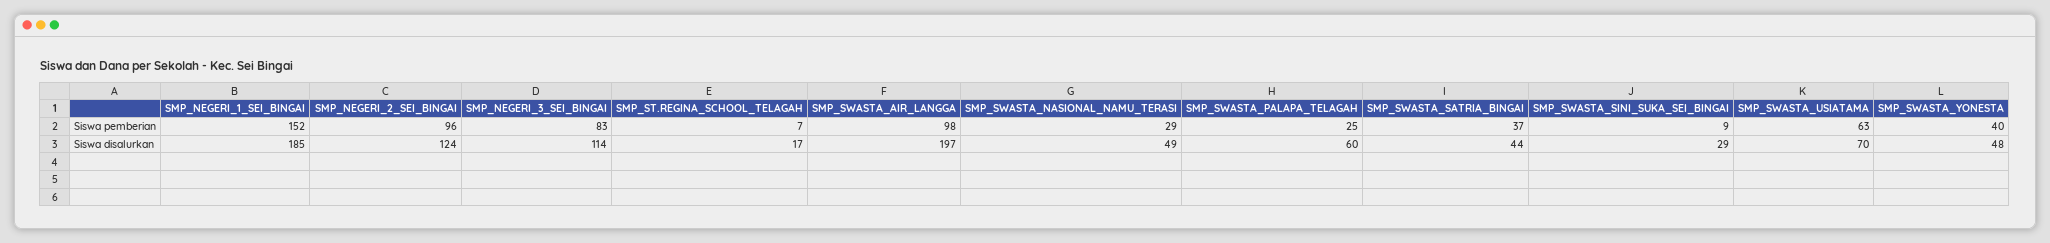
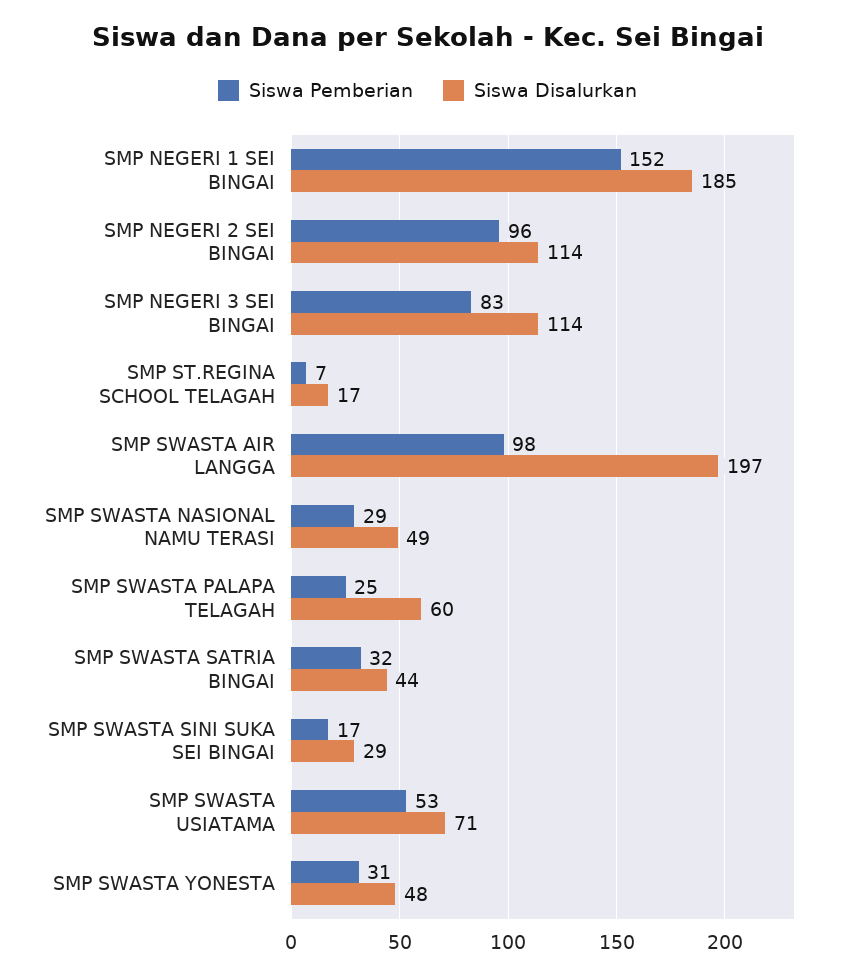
  {
    "Siswa pemberian": {
      "SMP_NEGERI_1_SEI_BINGAI": 152,
      "SMP_NEGERI_2_SEI_BINGAI": 96,
      "SMP_NEGERI_3_SEI_BINGAI": 83,
      "SMP_ST.REGINA_SCHOOL_TELAGAH": 7,
      "SMP_SWASTA_AIR_LANGGA": 98,
      "SMP_SWASTA_NASIONAL_NAMU_TERASI": 29,
      "SMP_SWASTA_PALAPA_TELAGAH": 25,
-     "SMP_SWASTA_SATRIA_BINGAI": 37,
+     "SMP_SWASTA_SATRIA_BINGAI": 32,
-     "SMP_SWASTA_SINI_SUKA_SEI_BINGAI": 9,
+     "SMP_SWASTA_SINI_SUKA_SEI_BINGAI": 17,
-     "SMP_SWASTA_USIATAMA": 63,
+     "SMP_SWASTA_USIATAMA": 53,
-     "SMP_SWASTA_YONESTA": 40
+     "SMP_SWASTA_YONESTA": 31
    },
    "Siswa disalurkan": {
      "SMP_NEGERI_1_SEI_BINGAI": 185,
-     "SMP_NEGERI_2_SEI_BINGAI": 124,
+     "SMP_NEGERI_2_SEI_BINGAI": 114,
      "SMP_NEGERI_3_SEI_BINGAI": 114,
      "SMP_ST.REGINA_SCHOOL_TELAGAH": 17,
      "SMP_SWASTA_AIR_LANGGA": 197,
      "SMP_SWASTA_NASIONAL_NAMU_TERASI": 49,
      "SMP_SWASTA_PALAPA_TELAGAH": 60,
      "SMP_SWASTA_SATRIA_BINGAI": 44,
      "SMP_SWASTA_SINI_SUKA_SEI_BINGAI": 29,
-     "SMP_SWASTA_USIATAMA": 70,
+     "SMP_SWASTA_USIATAMA": 71,
      "SMP_SWASTA_YONESTA": 48
    }
  }

